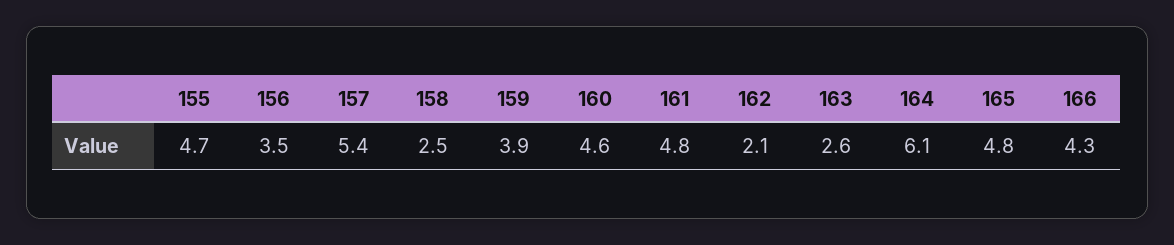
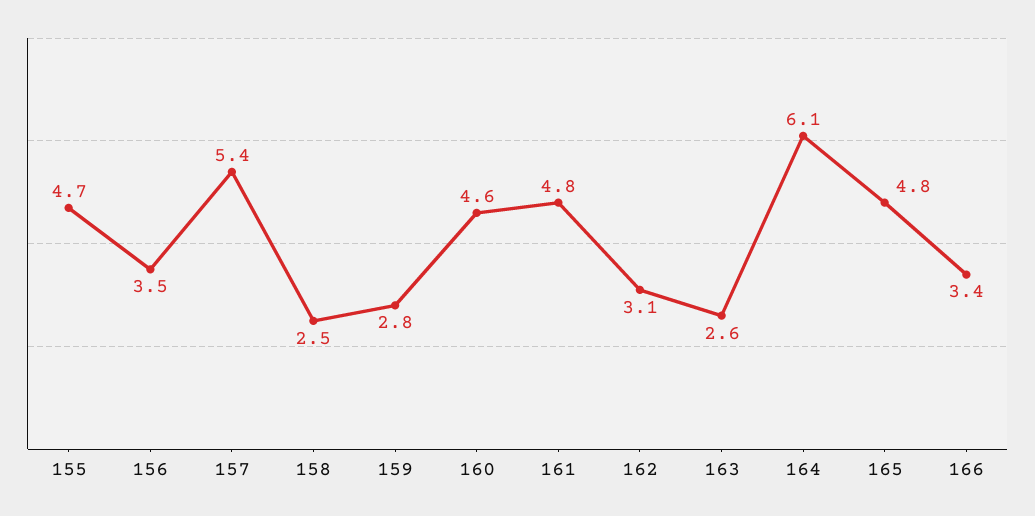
  {
    "155": 4.7,
    "156": 3.5,
    "157": 5.4,
    "158": 2.5,
-   "159": 3.9,
+   "159": 2.8,
    "160": 4.6,
    "161": 4.8,
-   "162": 2.1,
+   "162": 3.1,
    "163": 2.6,
    "164": 6.1,
    "165": 4.8,
-   "166": 4.3
+   "166": 3.4
  }

